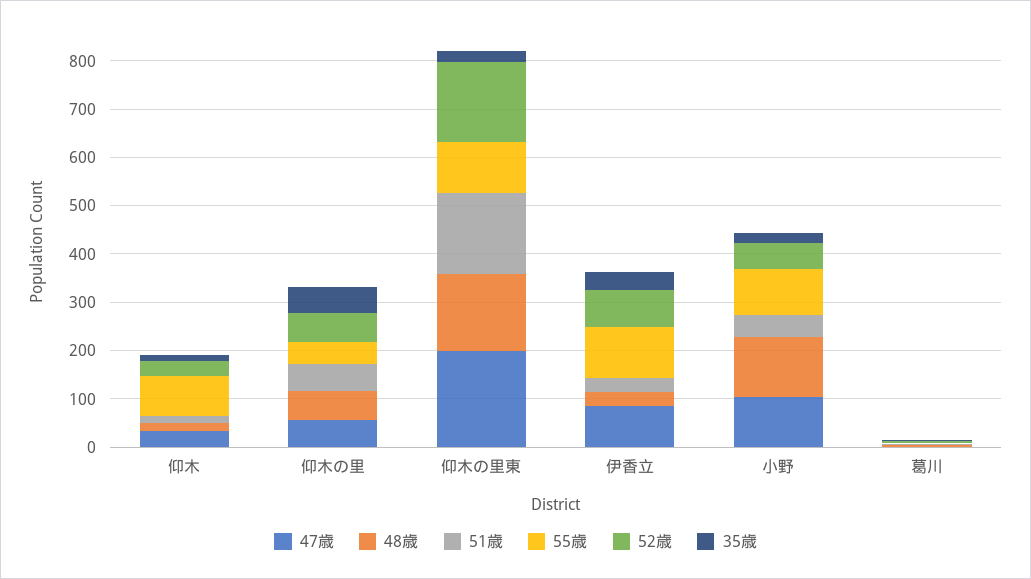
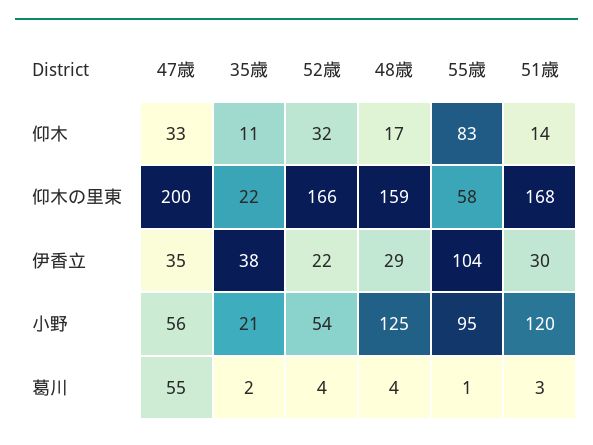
  {
    "47歳": {
      "仰木": 33,
-     "仰木の里": 60,
      "仰木の里東": 200,
-     "伊香立": 80,
+     "伊香立": 35,
-     "小野": 100,
+     "小野": 56,
-     "葛川": 0
+     "葛川": 55
    },
    "48歳": {
      "仰木": 17,
-     "仰木の里": 60,
      "仰木の里東": 159,
      "伊香立": 29,
      "小野": 125,
      "葛川": 4
    },
    "51歳": {
      "仰木": 14,
-     "仰木の里": 60,
      "仰木の里東": 168,
      "伊香立": 30,
-     "小野": 40,
+     "小野": 120,
      "葛川": 3
    },
    "55歳": {
      "仰木": 83,
-     "仰木の里": 40,
-     "仰木の里東": 100,
+     "仰木の里東": 58,
      "伊香立": 104,
      "小野": 95,
      "葛川": 1
    },
    "52歳": {
      "仰木": 32,
-     "仰木の里": 60,
      "仰木の里東": 166,
-     "伊香立": 80,
+     "伊香立": 22,
      "小野": 54,
      "葛川": 4
    },
    "35歳": {
      "仰木": 11,
-     "仰木の里": 60,
      "仰木の里東": 22,
      "伊香立": 38,
      "小野": 21,
      "葛川": 2
    }
  }

